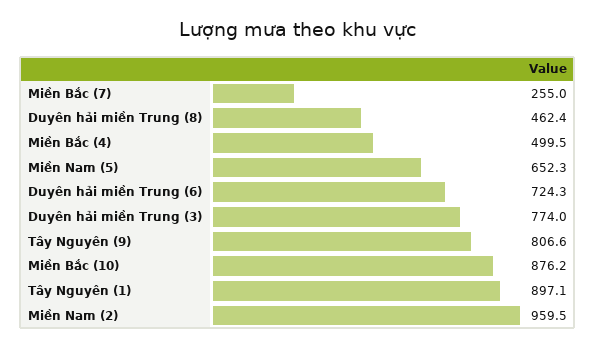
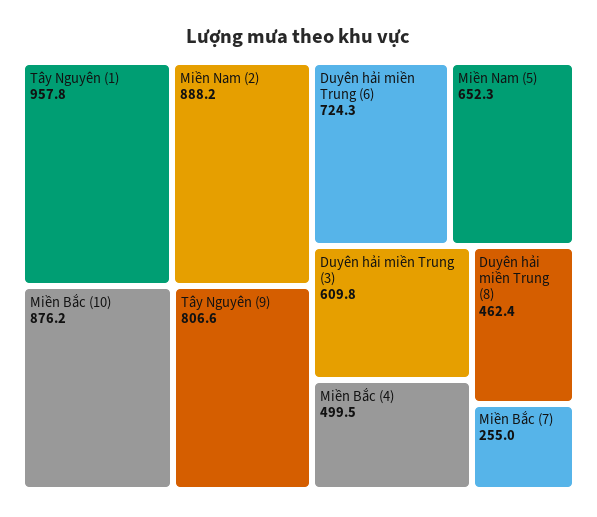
  {
    "Miền Bắc (7)": 255,
    "Duyên hải miền Trung (8)": 462.4,
    "Miền Bắc (4)": 499.5,
    "Miền Nam (5)": 652.3,
    "Duyên hải miền Trung (6)": 724.3,
-   "Duyên hải miền Trung (3)": 774,
+   "Duyên hải miền Trung (3)": 609.8,
    "Tây Nguyên (9)": 806.6,
    "Miền Bắc (10)": 876.2,
-   "Tây Nguyên (1)": 897.1,
+   "Tây Nguyên (1)": 957.8,
-   "Miền Nam (2)": 959.5
+   "Miền Nam (2)": 888.2
  }

